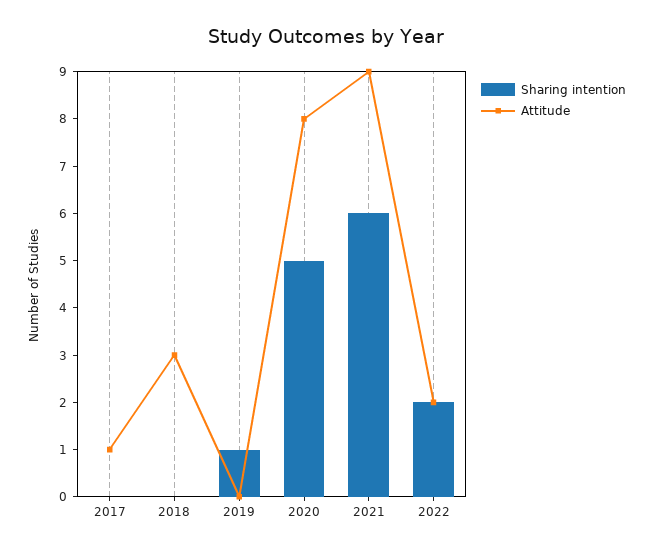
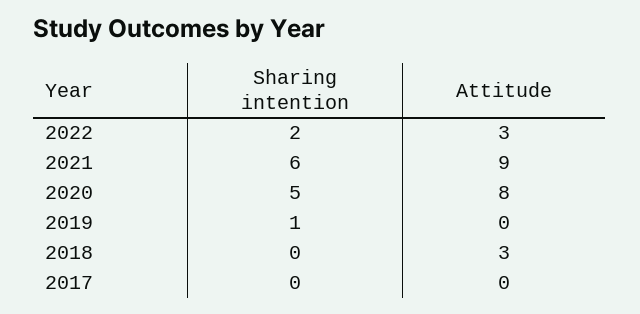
  {
    "Sharing intention": {
      "2017": 0,
      "2018": 0,
      "2019": 1,
      "2020": 5,
      "2021": 6,
      "2022": 2
    },
    "Attitude": {
-     "2017": 1,
+     "2017": 0,
      "2018": 3,
      "2019": 0,
      "2020": 8,
      "2021": 9,
-     "2022": 2
+     "2022": 3
    }
  }

